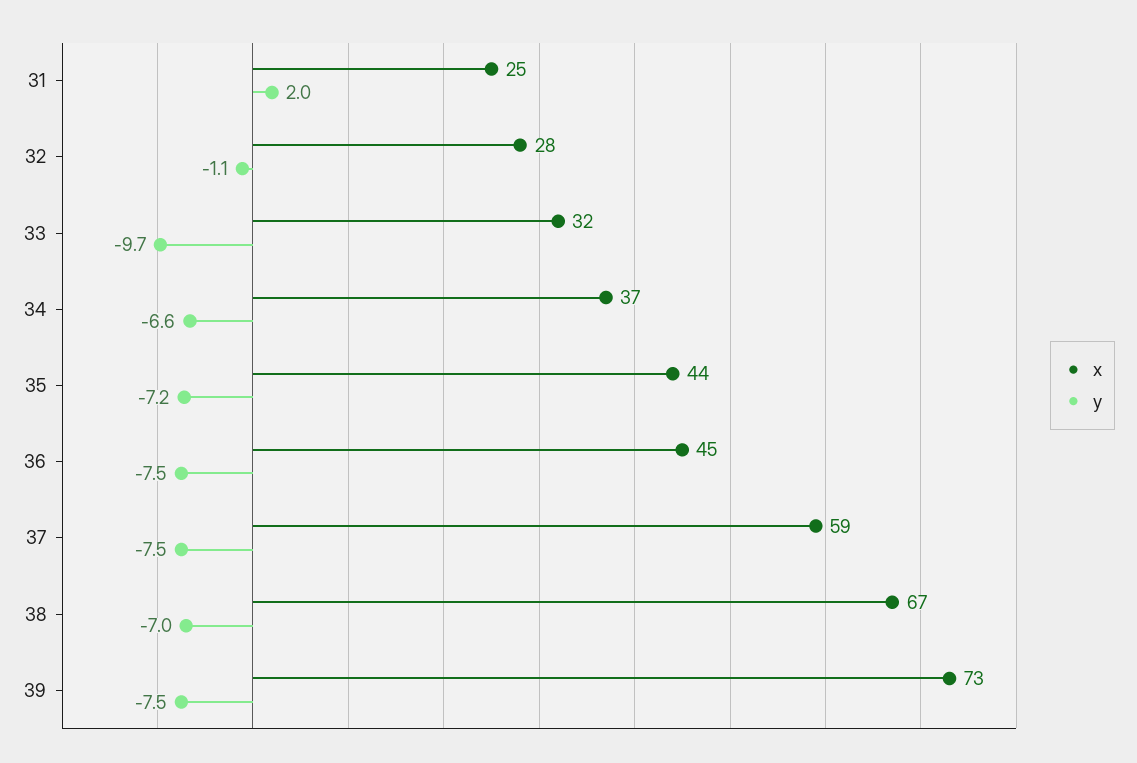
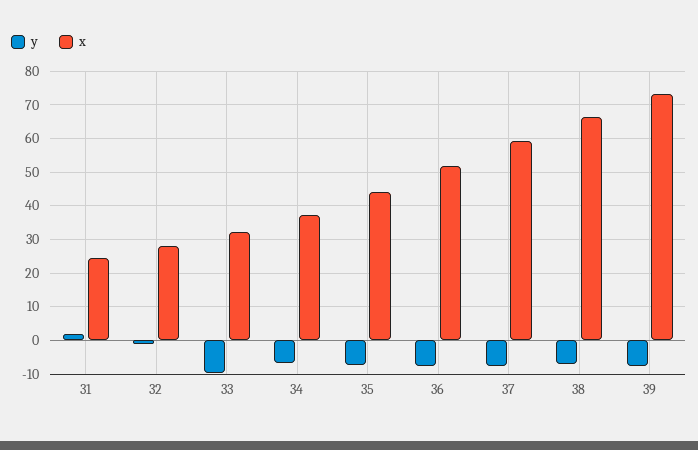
  {
    "x": {
      "31": 25,
      "32": 28,
      "33": 32,
      "34": 37,
      "35": 44,
-     "36": 45,
+     "36": 52,
      "37": 59,
      "38": 67,
      "39": 73
    },
    "y": {
      "31": 2,
      "32": -1.1,
      "33": -9.7,
      "34": -6.6,
      "35": -7.2,
      "36": -7.5,
      "37": -7.5,
      "38": -7,
      "39": -7.5
    }
  }

